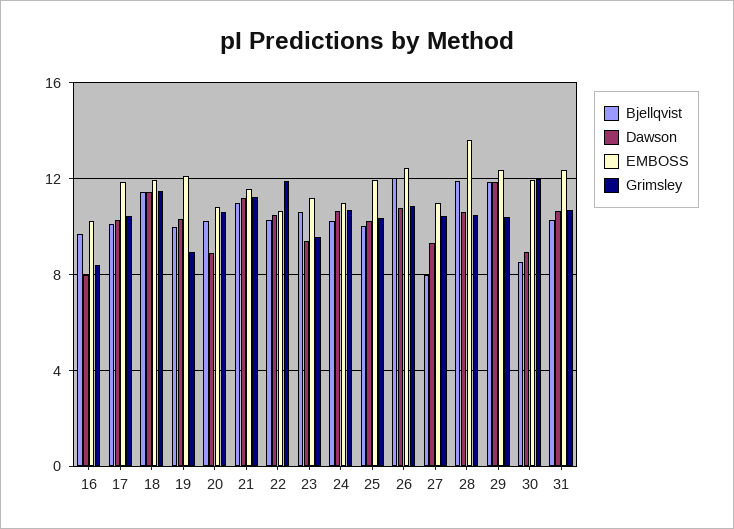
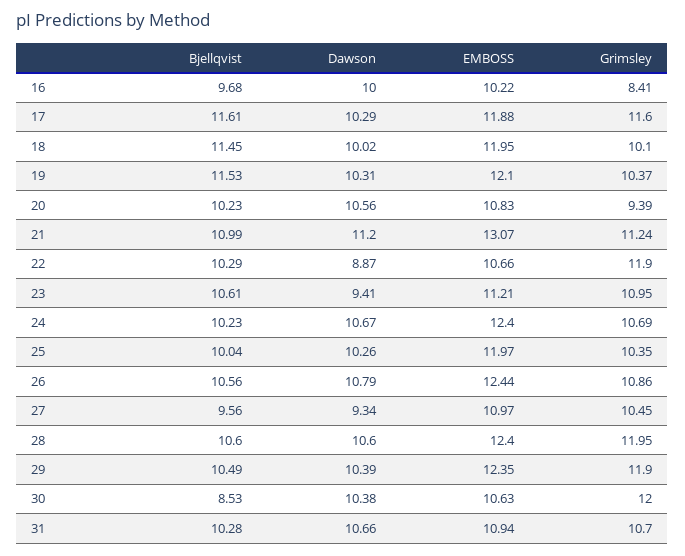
  {
    "Bjellqvist": {
      "16": 9.68,
-     "17": 10,
+     "17": 11.61,
      "18": 11.45,
-     "19": 10,
+     "19": 11.53,
      "20": 10.23,
      "21": 10.99,
      "22": 10.29,
      "23": 10.61,
      "24": 10.23,
      "25": 10.04,
-     "26": 12,
+     "26": 10.56,
-     "27": 8,
+     "27": 9.56,
-     "28": 12,
+     "28": 10.6,
-     "29": 12,
+     "29": 10.49,
      "30": 8.53,
      "31": 10.28
    },
    "Dawson": {
-     "16": 8,
+     "16": 10,
      "17": 10.29,
-     "18": 11.5,
+     "18": 10.02,
      "19": 10.31,
-     "20": 9,
+     "20": 10.56,
      "21": 11.2,
-     "22": 10.5,
+     "22": 8.87,
      "23": 9.41,
      "24": 10.67,
      "25": 10.26,
      "26": 10.79,
      "27": 9.34,
      "28": 10.6,
-     "29": 12,
+     "29": 10.39,
-     "30": 9,
+     "30": 10.38,
      "31": 10.66
    },
    "EMBOSS": {
      "16": 10.22,
      "17": 11.88,
      "18": 11.95,
      "19": 12.1,
      "20": 10.83,
-     "21": 11.5,
+     "21": 13.07,
      "22": 10.66,
      "23": 11.21,
-     "24": 11,
+     "24": 12.4,
      "25": 11.97,
      "26": 12.44,
      "27": 10.97,
-     "28": 13.5,
+     "28": 12.4,
      "29": 12.35,
-     "30": 12,
+     "30": 10.63,
-     "31": 12.5
+     "31": 10.94
    },
    "Grimsley": {
      "16": 8.41,
-     "17": 10.5,
+     "17": 11.6,
-     "18": 11.5,
+     "18": 10.1,
-     "19": 9,
+     "19": 10.37,
-     "20": 10.5,
+     "20": 9.39,
      "21": 11.24,
      "22": 11.9,
-     "23": 9.5,
+     "23": 10.95,
      "24": 10.69,
      "25": 10.35,
      "26": 10.86,
      "27": 10.45,
-     "28": 10.5,
+     "28": 11.95,
-     "29": 10.5,
+     "29": 11.9,
      "30": 12,
      "31": 10.7
    }
  }

